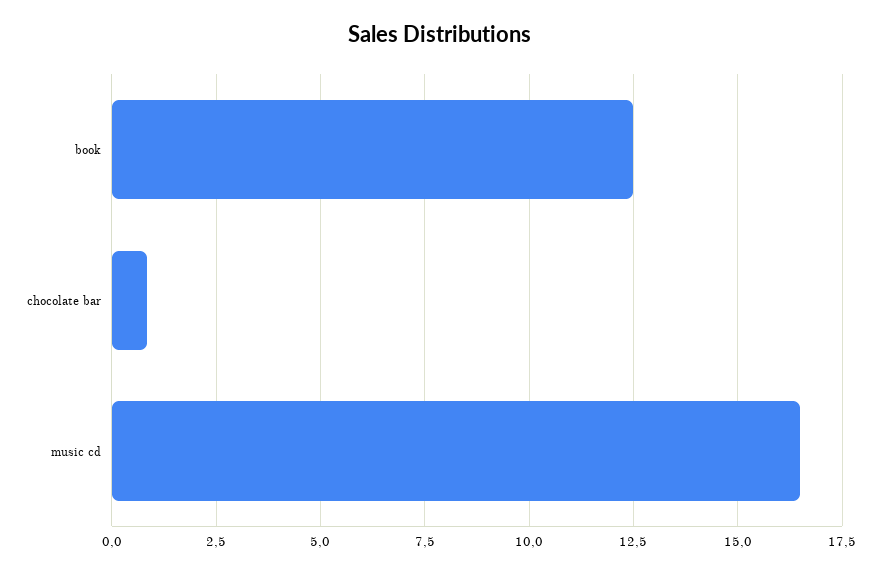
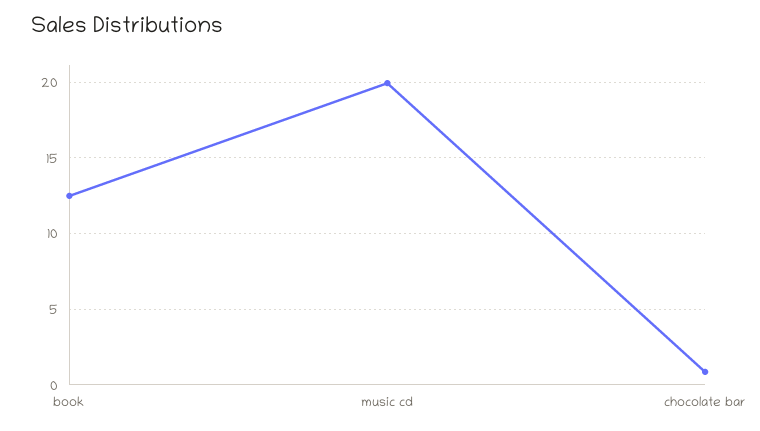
  {
    "book": 12.5,
    "chocolate bar": 0.75,
-   "music cd": 16.5
+   "music cd": 20
  }

